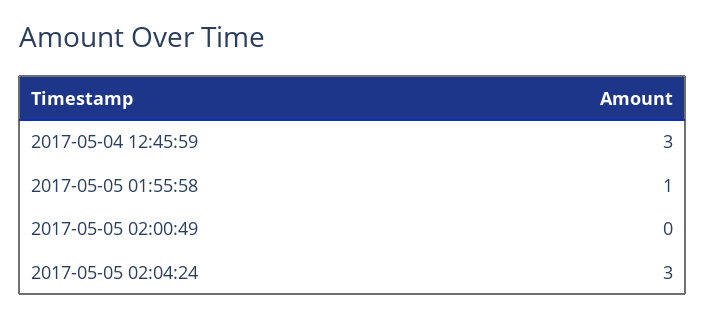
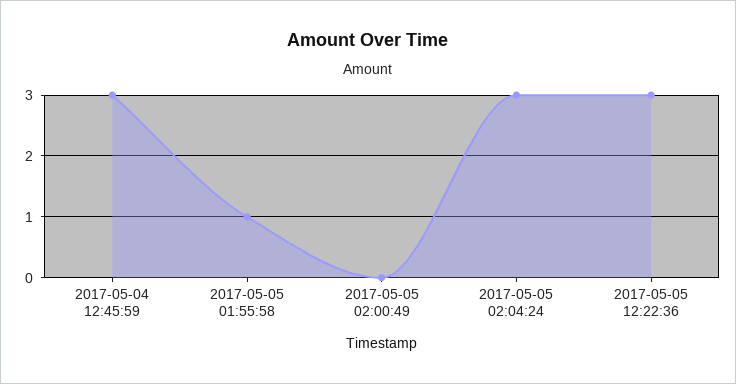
  {
    "2017-05-04 12:45:59": 3,
    "2017-05-05 01:55:58": 1,
    "2017-05-05 02:00:49": 0,
-   "2017-05-05 02:04:24": 3
+   "2017-05-05 02:04:24": 3,
+   "2017-05-05 12:22:36": 3
  }

